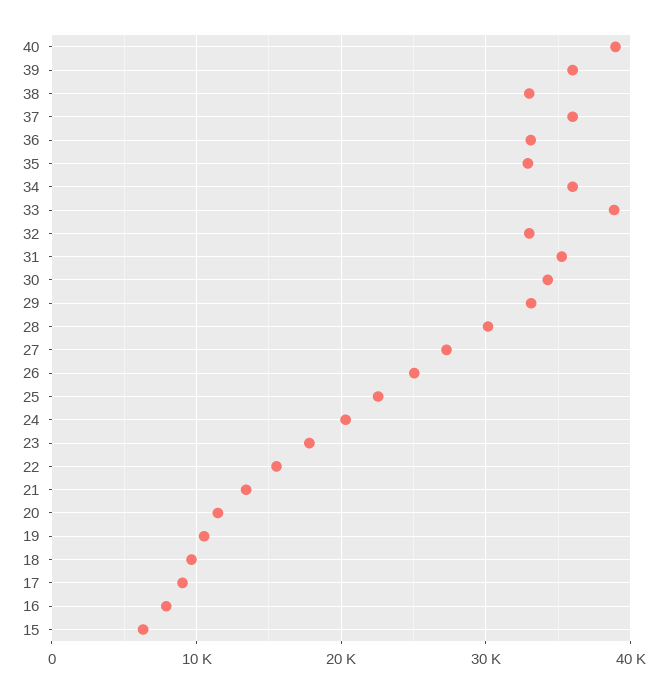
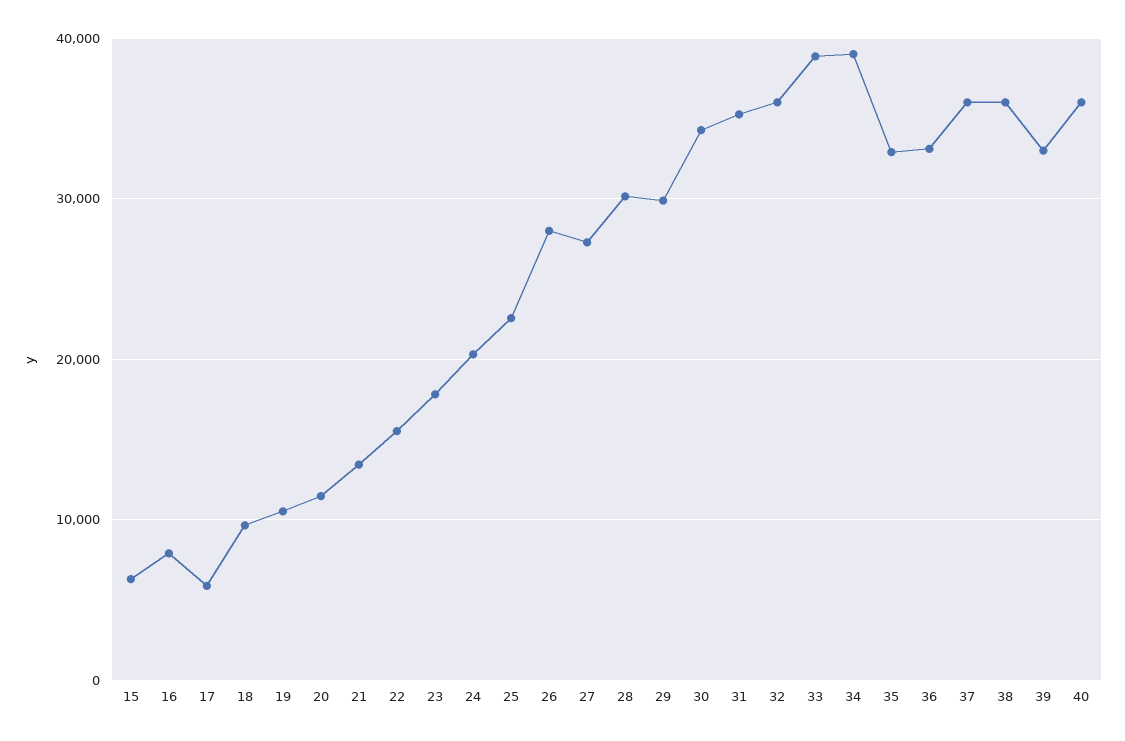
  {
-   "40": 39000,
+   "40": 36000,
-   "39": 36000,
+   "39": 33000,
-   "38": 33000,
+   "38": 36000,
    "37": 36000,
    "36": 33000,
    "35": 33000,
-   "34": 36000,
+   "34": 39000,
    "33": 39000,
-   "32": 33000,
+   "32": 36000,
    "31": 35000,
    "30": 34000,
-   "29": 33000,
+   "29": 30000,
    "28": 30000,
    "27": 27000,
-   "26": 25000,
+   "26": 28000,
    "25": 23000,
    "24": 20000,
    "23": 18000,
    "22": 16000,
    "21": 13000,
    "20": 11000,
    "19": 11000,
    "18": 10000,
-   "17": 9000,
+   "17": 6000,
    "16": 8000,
    "15": 6000
  }

